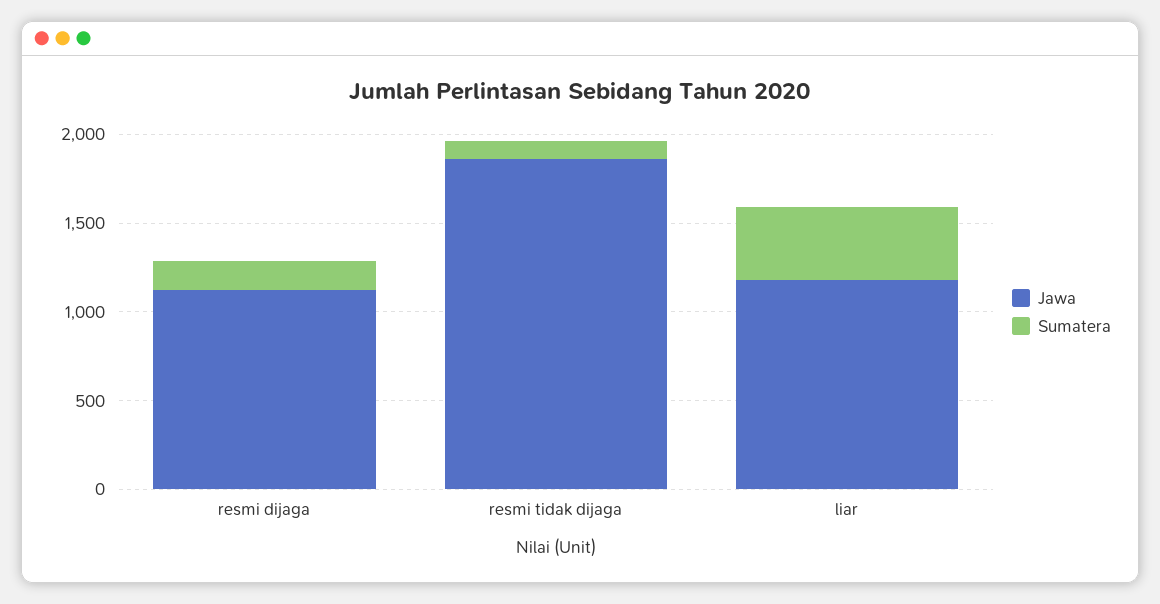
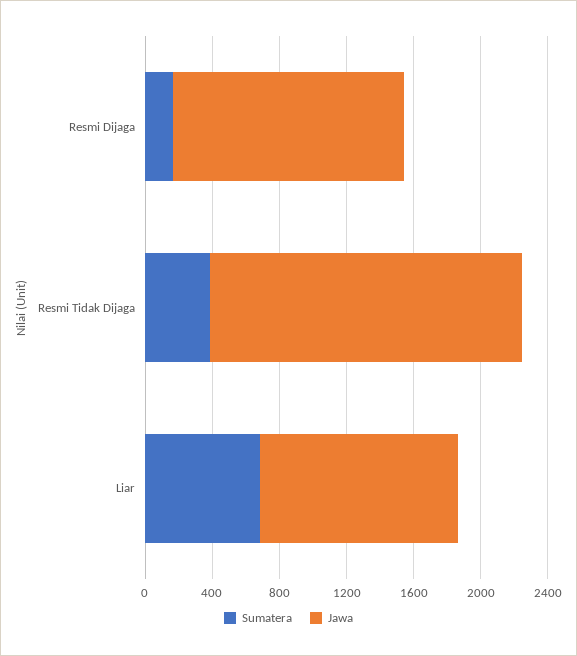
  {
    "Jawa": {
-     "resmi dijaga": 1100,
+     "resmi dijaga": 1400,
      "resmi tidak dijaga": 1900,
      "liar": 1200
    },
    "Sumatera": {
      "resmi dijaga": 200,
-     "resmi tidak dijaga": 100,
+     "resmi tidak dijaga": 400,
-     "liar": 400
+     "liar": 700
    }
  }

